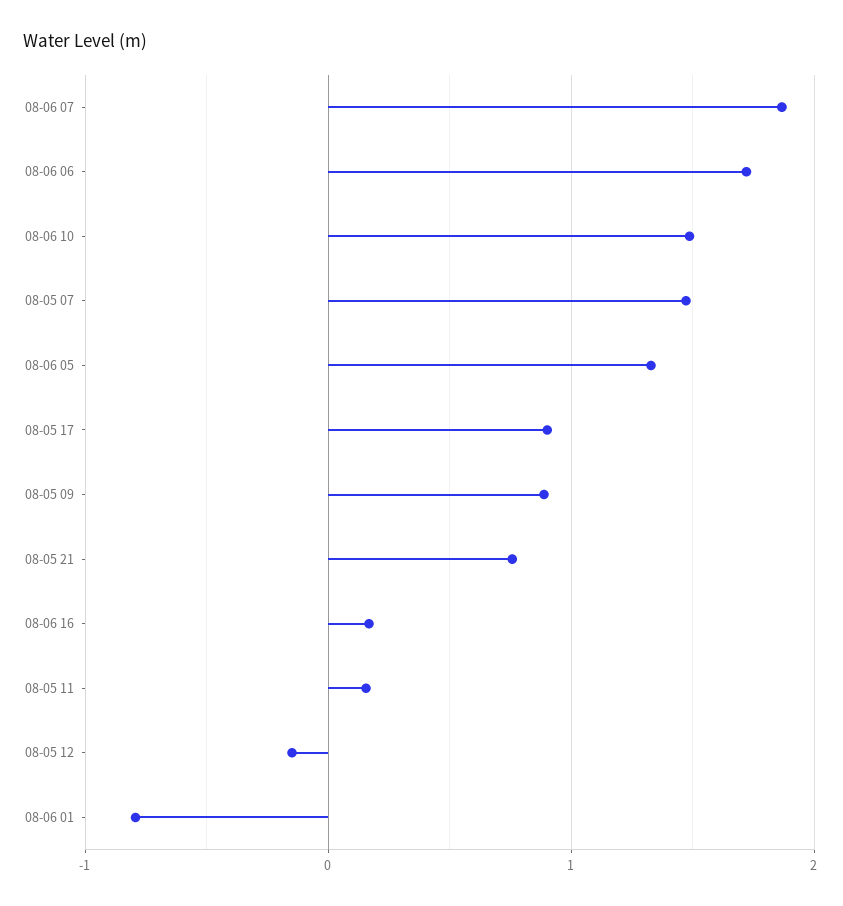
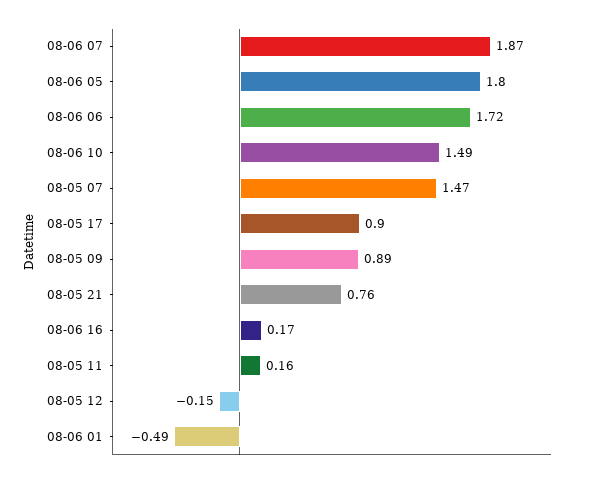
  {
    "08-06 07": 1.87,
    "08-06 06": 1.72,
    "08-06 10": 1.49,
    "08-05 07": 1.47,
-   "08-06 05": 1.3,
+   "08-06 05": 1.8,
    "08-05 17": 0.9,
    "08-05 09": 0.89,
    "08-05 21": 0.76,
    "08-06 16": 0.17,
    "08-05 11": 0.16,
    "08-05 12": -0.15,
-   "08-06 01": -0.8
+   "08-06 01": -0.49
  }

